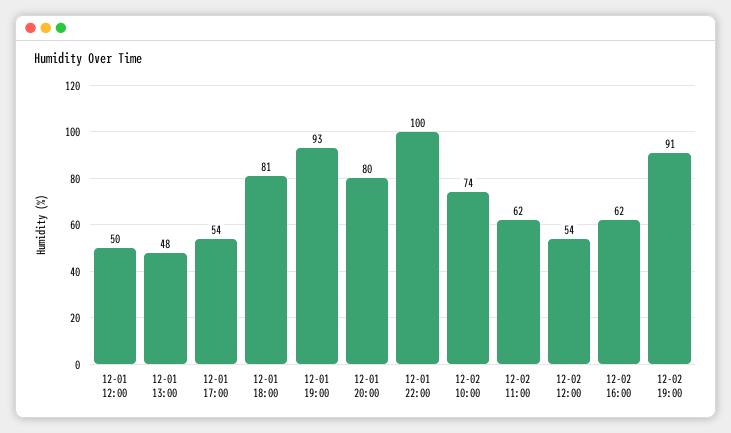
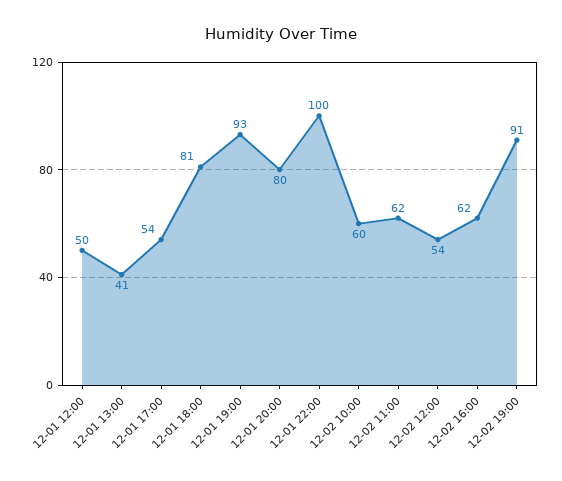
  {
    "12-01 12:00": 50,
-   "12-01 13:00": 48,
+   "12-01 13:00": 41,
    "12-01 17:00": 54,
    "12-01 18:00": 81,
    "12-01 19:00": 93,
    "12-01 20:00": 80,
    "12-01 22:00": 100,
-   "12-02 10:00": 74,
+   "12-02 10:00": 60,
    "12-02 11:00": 62,
    "12-02 12:00": 54,
    "12-02 16:00": 62,
    "12-02 19:00": 91
  }

